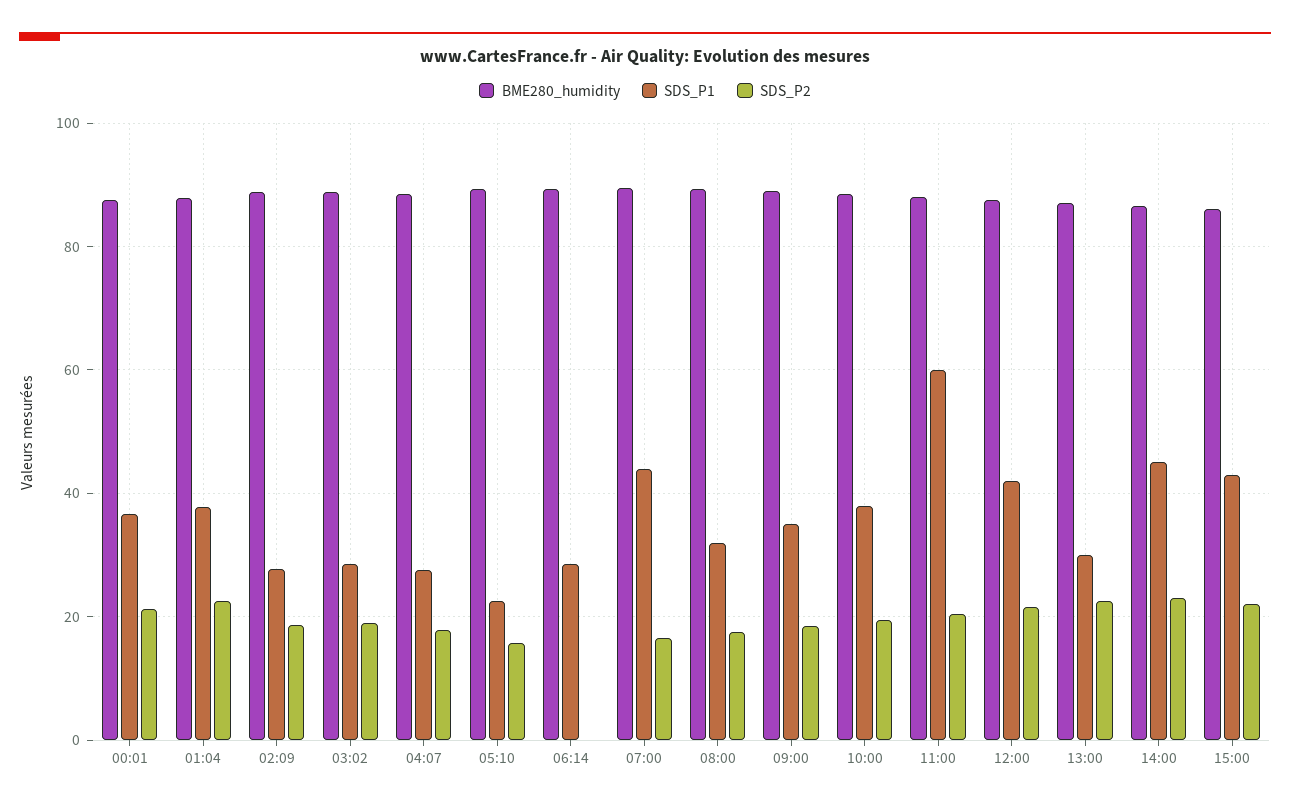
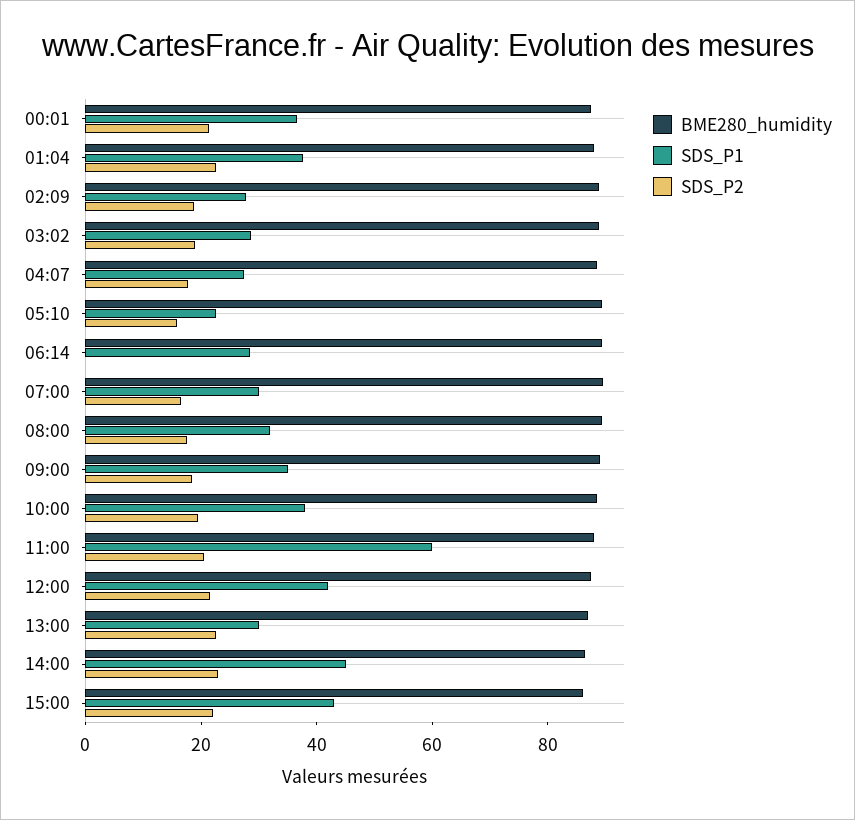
  {
    "BME280_humidity": {
      "00:01": 88,
      "01:04": 88,
      "02:09": 88,
      "03:02": 88,
      "04:07": 88,
      "05:10": 90,
      "06:14": 90,
      "07:00": 90,
      "08:00": 90,
      "09:00": 90,
      "10:00": 88,
      "11:00": 88,
      "12:00": 88,
      "13:00": 88,
      "14:00": 86,
      "15:00": 86
    },
    "SDS_P1": {
      "00:01": 36,
      "01:04": 38,
      "02:09": 28,
      "03:02": 28,
      "04:07": 28,
      "05:10": 22,
      "06:14": 28,
-     "07:00": 44,
+     "07:00": 30,
      "08:00": 32,
      "09:00": 36,
      "10:00": 38,
      "11:00": 60,
      "12:00": 42,
      "13:00": 30,
      "14:00": 46,
      "15:00": 44
    },
    "SDS_P2": {
      "00:01": 22,
      "01:04": 22,
      "02:09": 18,
      "03:02": 18,
      "04:07": 18,
      "05:10": 16,
      "06:14": 0,
      "07:00": 16,
      "08:00": 18,
      "09:00": 18,
      "10:00": 20,
      "11:00": 20,
      "12:00": 22,
      "13:00": 22,
      "14:00": 24,
      "15:00": 22
    }
  }

